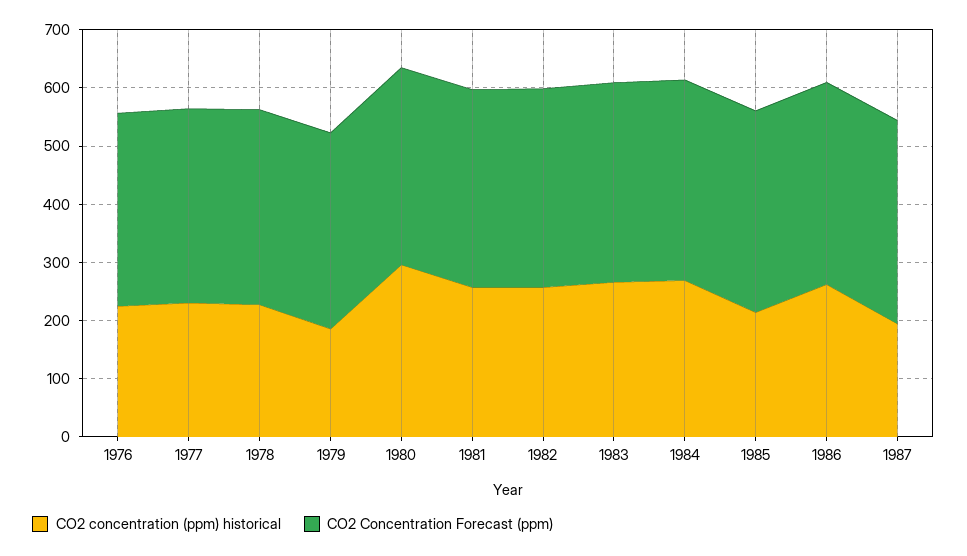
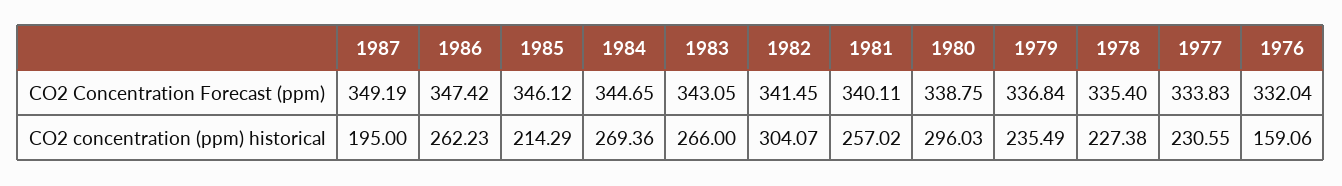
  {
    "CO2 concentration (ppm) historical": {
-     "1976": 220,
+     "1976": 159.06,
      "1977": 230.55,
      "1978": 227.38,
-     "1979": 180,
+     "1979": 235.49,
      "1980": 296.03,
      "1981": 257.02,
-     "1982": 260,
+     "1982": 304.07,
      "1983": 266,
      "1984": 269.36,
      "1985": 214.29,
      "1986": 262.23,
      "1987": 195
    },
    "CO2 Concentration Forecast (ppm)": {
      "1976": 332.04,
      "1977": 333.83,
      "1978": 335.4,
      "1979": 336.84,
      "1980": 338.75,
      "1981": 340.11,
      "1982": 341.45,
      "1983": 343.05,
      "1984": 344.65,
      "1985": 346.12,
      "1986": 347.42,
      "1987": 349.19
    }
  }

